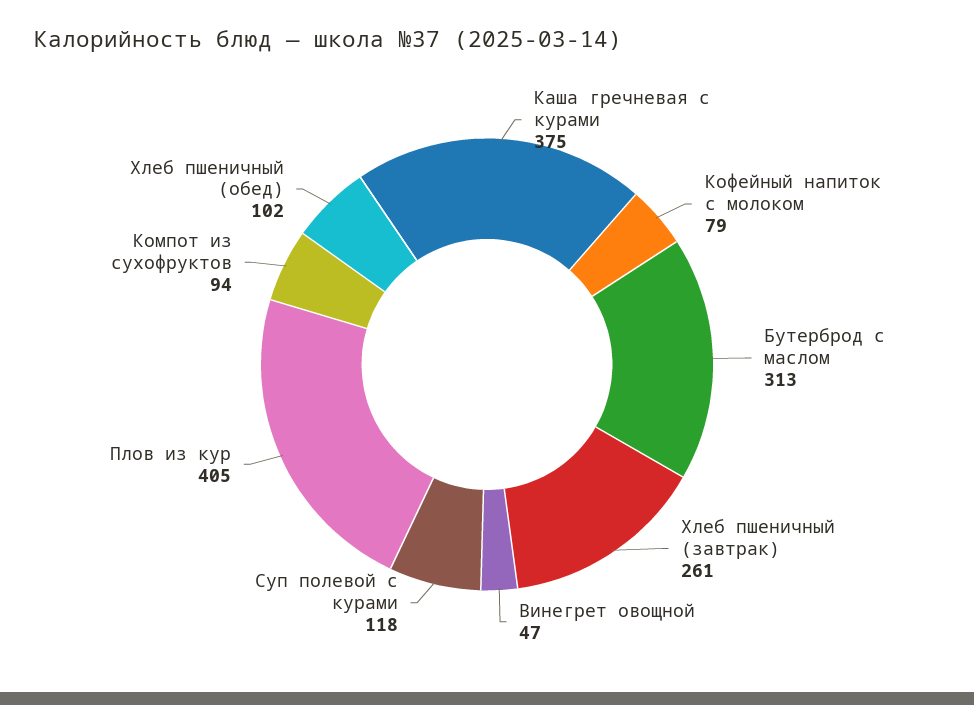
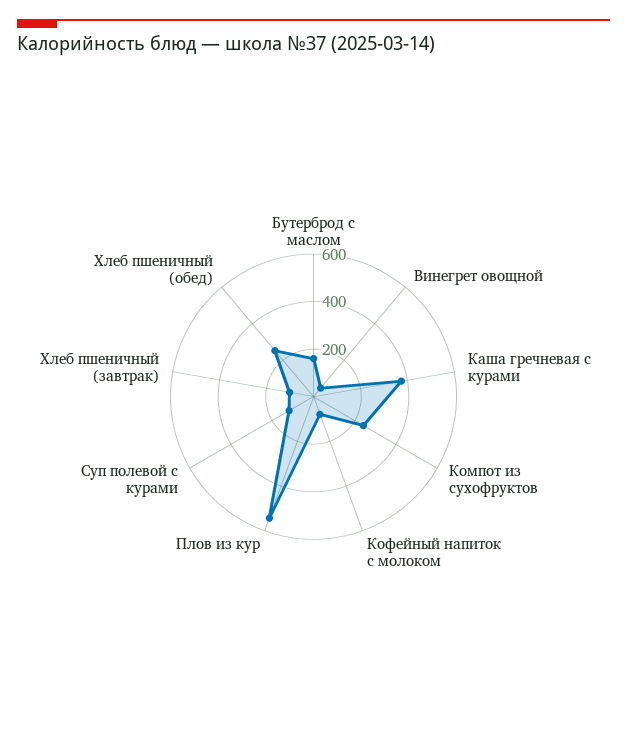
  {
    "Каша гречневая с курами": 375,
    "Кофейный напиток с молоком": 79,
-   "Бутерброд с маслом": 313,
+   "Бутерброд с маслом": 150,
-   "Хлеб пшеничный (завтрак)": 261,
+   "Хлеб пшеничный (завтрак)": 100,
    "Винегрет овощной": 47,
    "Суп полевой с курами": 118,
-   "Плов из кур": 405,
+   "Плов из кур": 550,
-   "Компот из сухофруктов": 94,
+   "Компот из сухофруктов": 250,
-   "Хлеб пшеничный (обед)": 102
+   "Хлеб пшеничный (обед)": 250
  }

